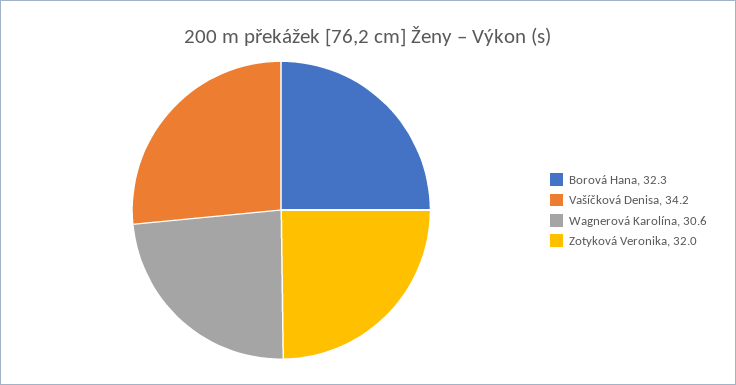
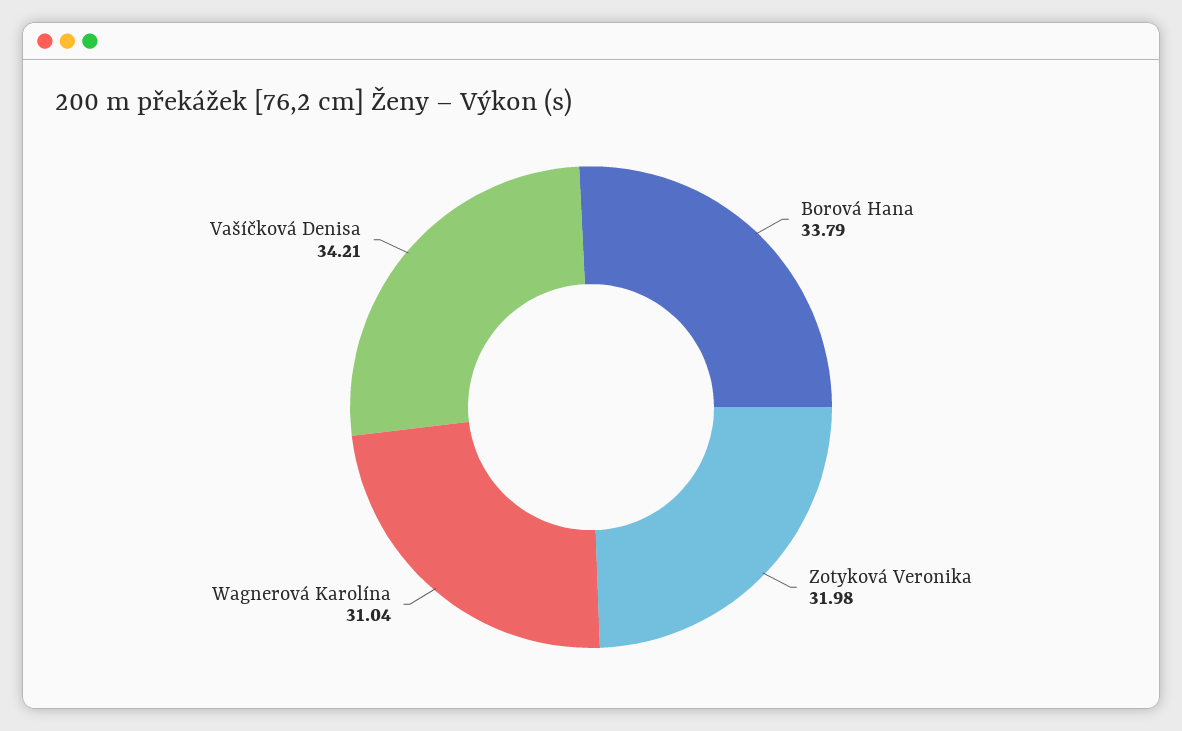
  {
-   "Borová Hana": 32.3,
+   "Borová Hana": 33.79,
    "Vašíčková Denisa": 34.21,
-   "Wagnerová Karolína": 30.6,
+   "Wagnerová Karolína": 31.04,
    "Zotyková Veronika": 31.98
  }

